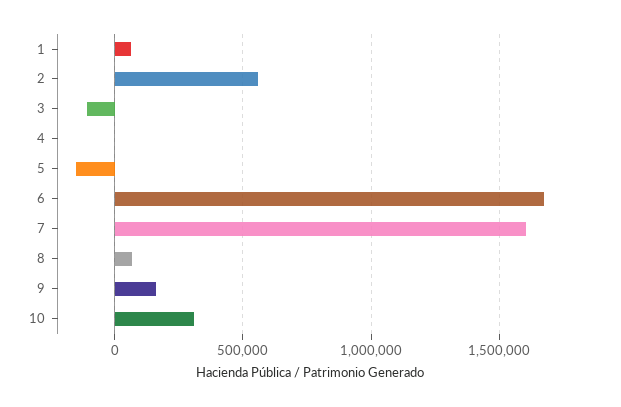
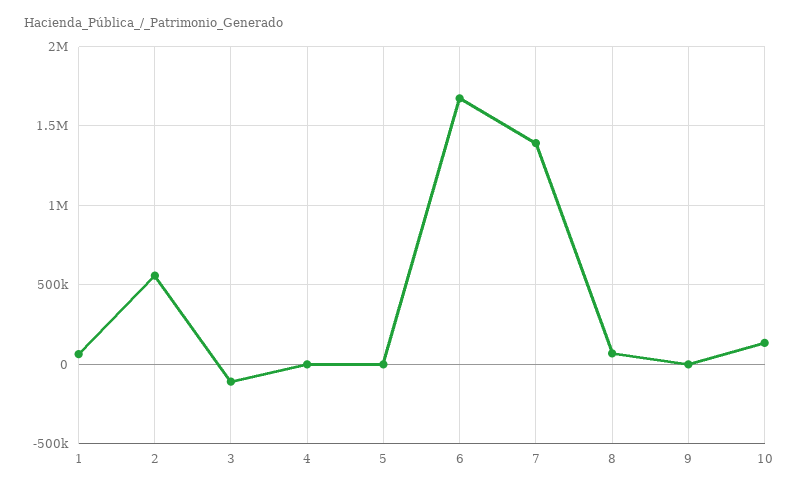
  {
    "1": 50000,
    "2": 550000,
    "3": -100000,
    "4": 0,
-   "5": -150000,
+   "5": 0,
    "6": 1650000,
-   "7": 1600000,
+   "7": 1400000,
    "8": 50000,
-   "9": 150000,
+   "9": 0,
-   "10": 300000
+   "10": 150000
  }

